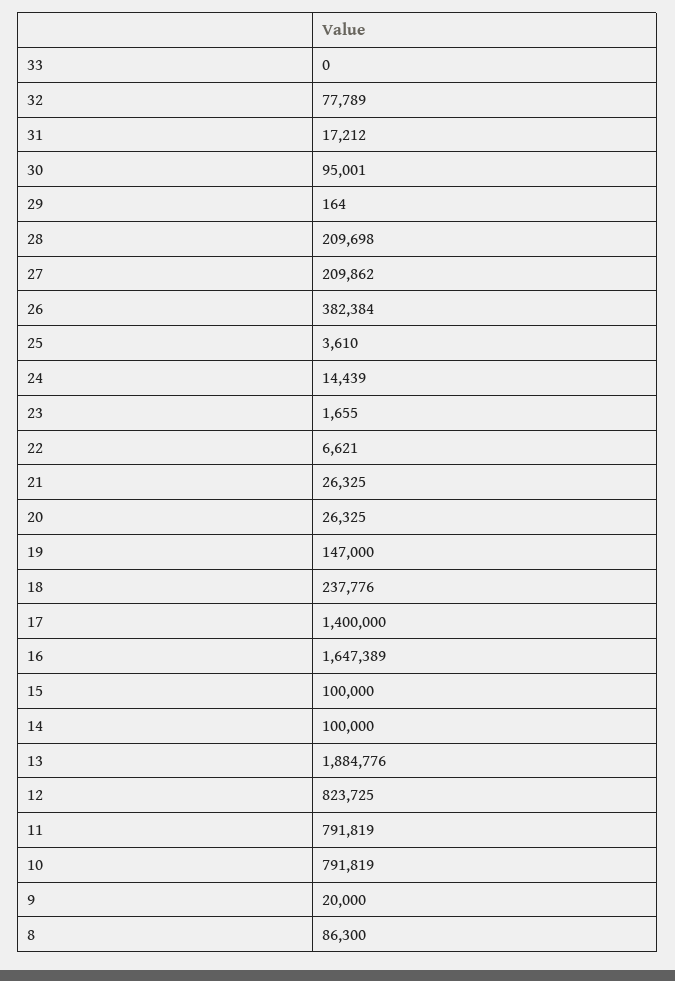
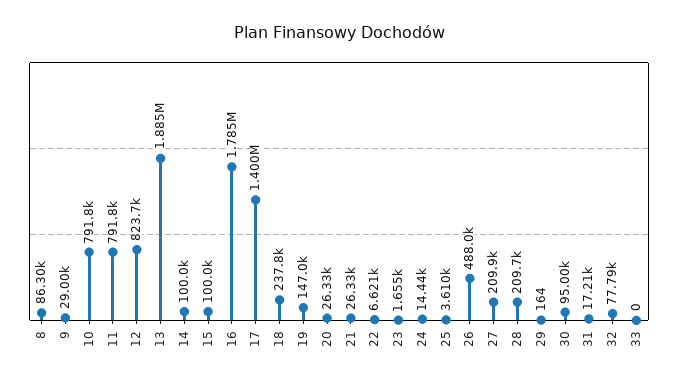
  {
    "33": 0,
    "32": 77789,
    "31": 17212,
    "30": 95001,
    "29": 164,
    "28": 209698,
    "27": 209862,
-   "26": 382384,
+   "26": 488000,
    "25": 3610,
    "24": 14439,
    "23": 1655,
    "22": 6621,
    "21": 26325,
    "20": 26325,
    "19": 147000,
    "18": 237776,
    "17": 1400000,
-   "16": 1647389,
+   "16": 1785000,
    "15": 100000,
    "14": 100000,
    "13": 1884776,
    "12": 823725,
    "11": 791819,
    "10": 791819,
-   "9": 20000,
+   "9": 29000,
    "8": 86300
  }

